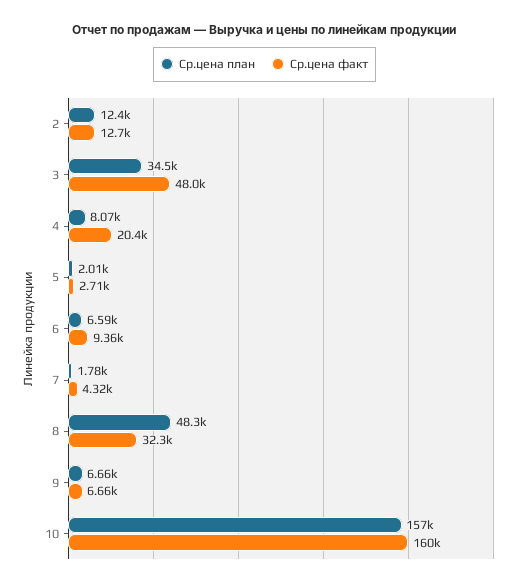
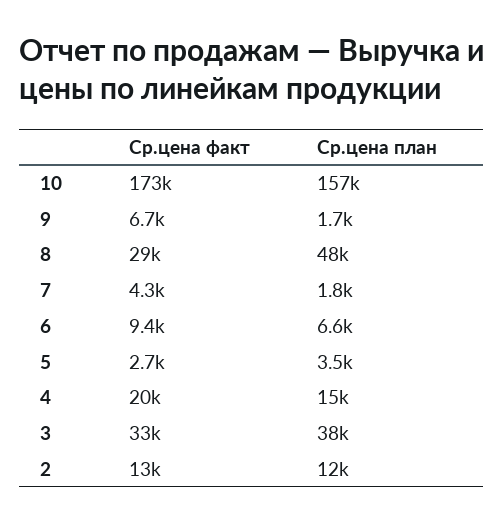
  {
    "Ср.цена план": {
      "2": 12400,
-     "3": 34500,
+     "3": 38000,
-     "4": 8070,
+     "4": 15000,
-     "5": 2010,
+     "5": 3500,
      "6": 6590,
      "7": 1780,
      "8": 48300,
-     "9": 6660,
+     "9": 1700,
      "10": 157000
    },
    "Ср.цена факт": {
      "2": 12700,
-     "3": 48000,
+     "3": 33000,
      "4": 20400,
      "5": 2710,
      "6": 9360,
      "7": 4320,
-     "8": 32300,
+     "8": 29000,
      "9": 6660,
-     "10": 160000
+     "10": 173000
    }
  }

